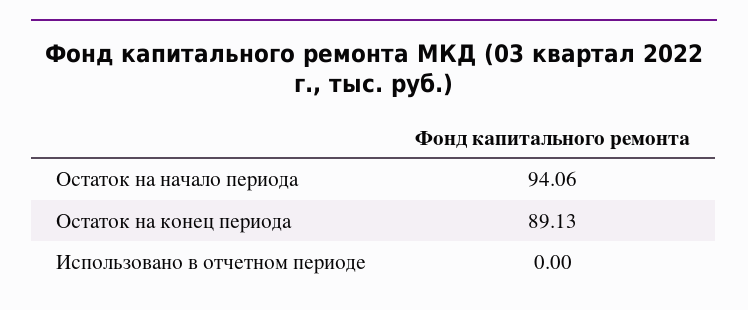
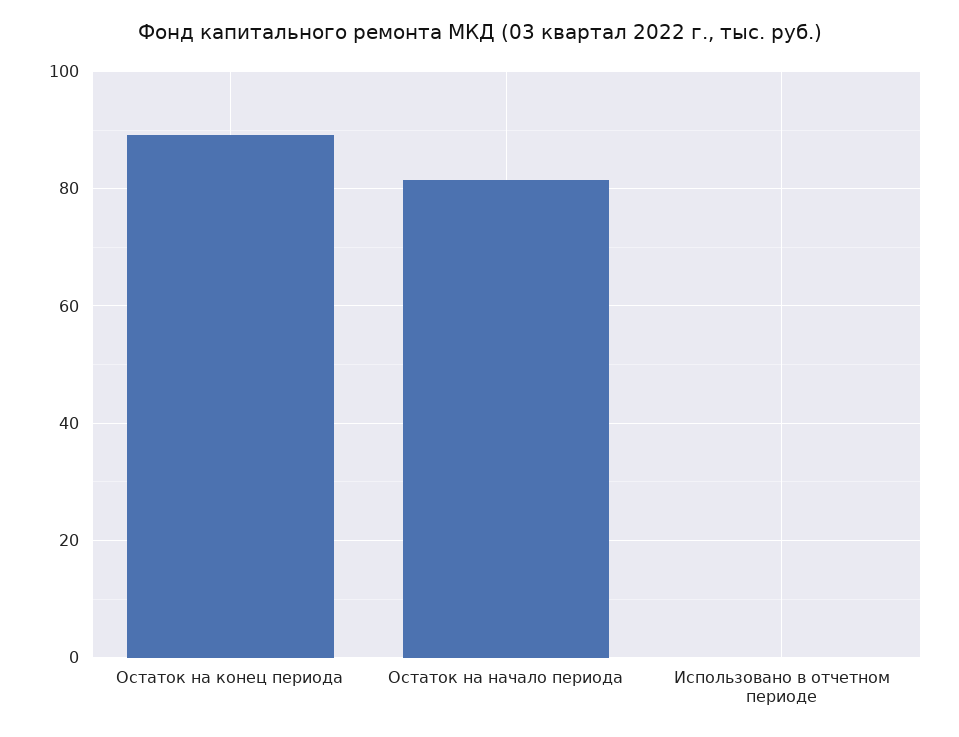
  {
-   "Остаток на начало периода": 94.06,
+   "Остаток на начало периода": 82,
    "Остаток на конец периода": 89.13,
    "Использовано в отчетном периоде": 0
  }

